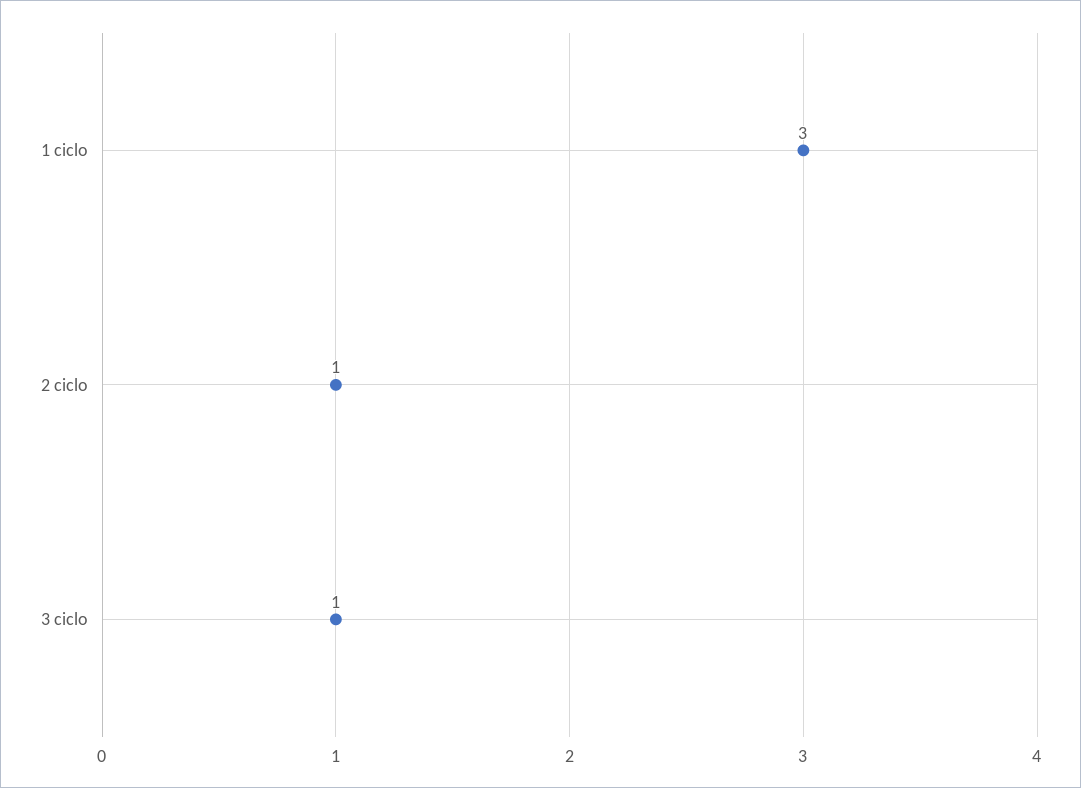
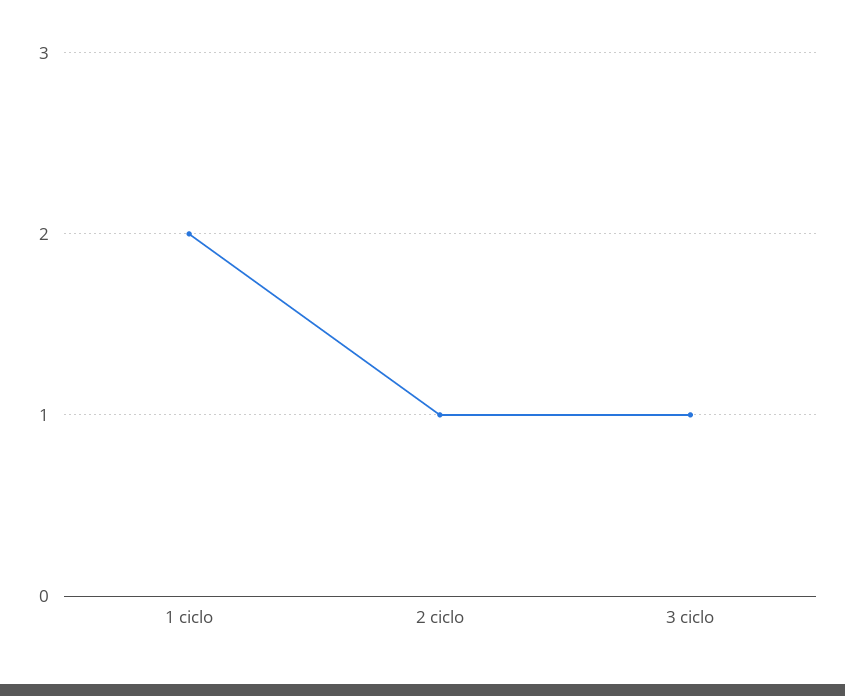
  {
-   "1 ciclo": 3,
+   "1 ciclo": 2,
    "2 ciclo": 1,
    "3 ciclo": 1
  }

